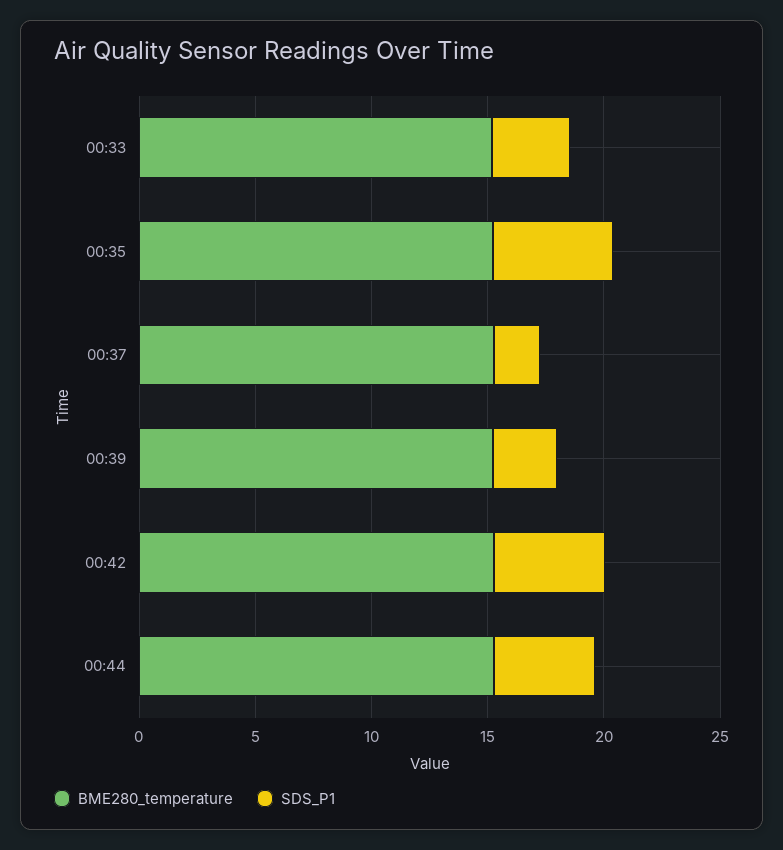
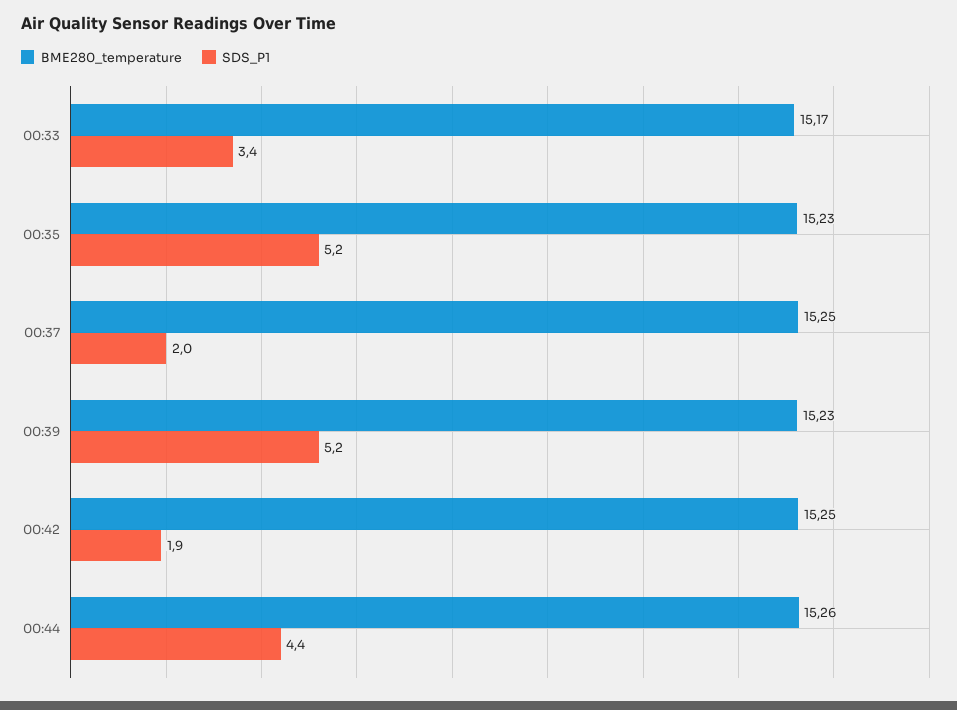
  {
    "BME280_temperature": {
      "00:33": 15.17,
      "00:35": 15.23,
      "00:37": 15.25,
      "00:39": 15.23,
      "00:42": 15.25,
      "00:44": 15.26
    },
    "SDS_P1": {
      "00:33": 3.4,
      "00:35": 5.2,
      "00:37": 2,
-     "00:39": 3,
+     "00:39": 5.2,
-     "00:42": 5,
+     "00:42": 1.9,
      "00:44": 4.4
    }
  }

